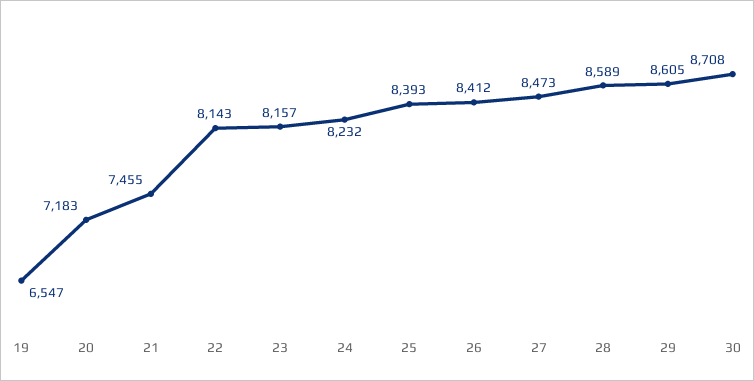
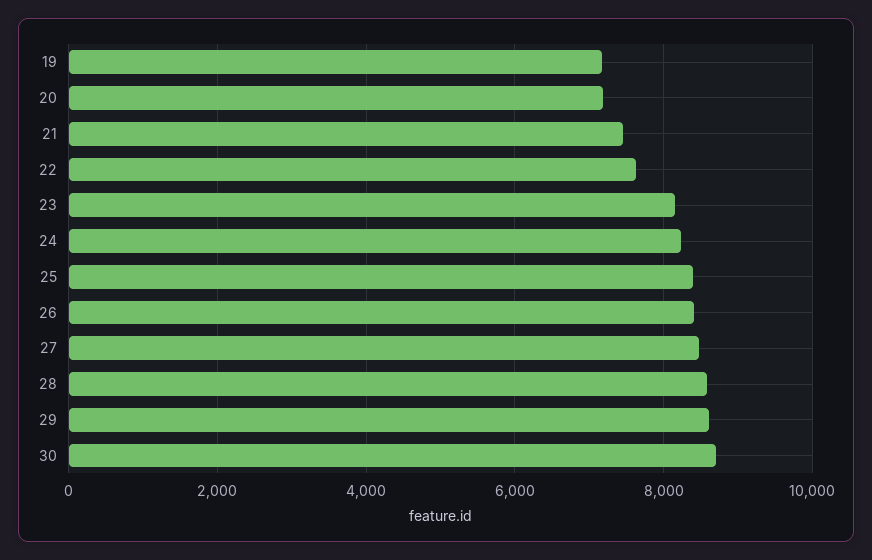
  {
-   "19": 6547,
+   "19": 7200,
    "20": 7183,
    "21": 7455,
-   "22": 8143,
+   "22": 7600,
    "23": 8157,
    "24": 8232,
    "25": 8393,
    "26": 8412,
    "27": 8473,
    "28": 8589,
    "29": 8605,
    "30": 8708
  }

